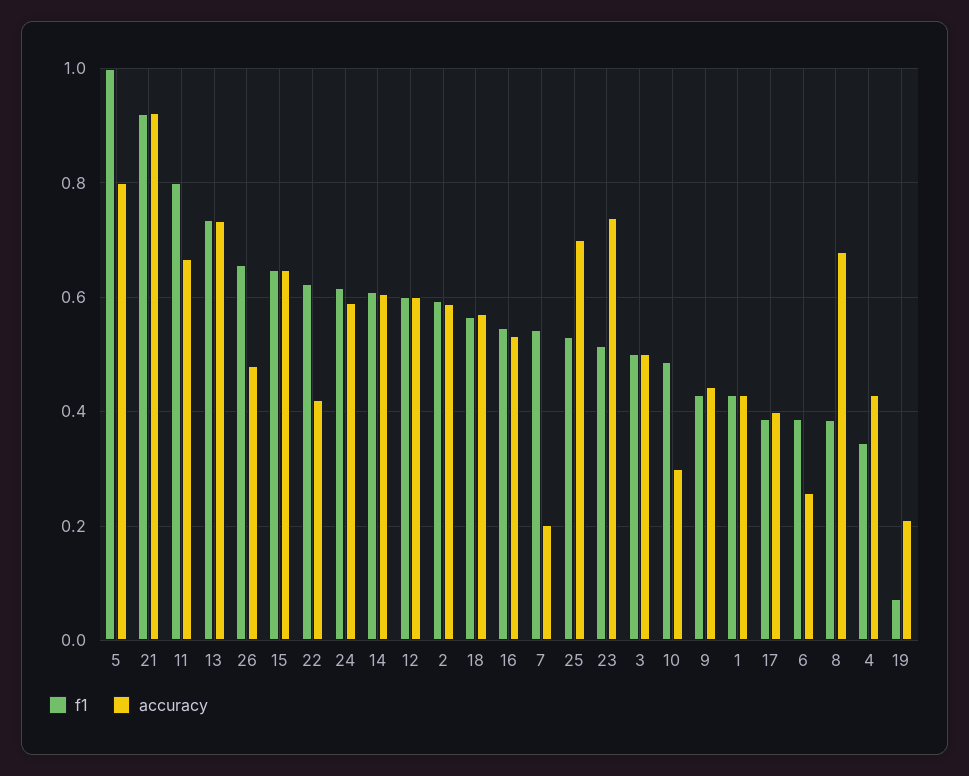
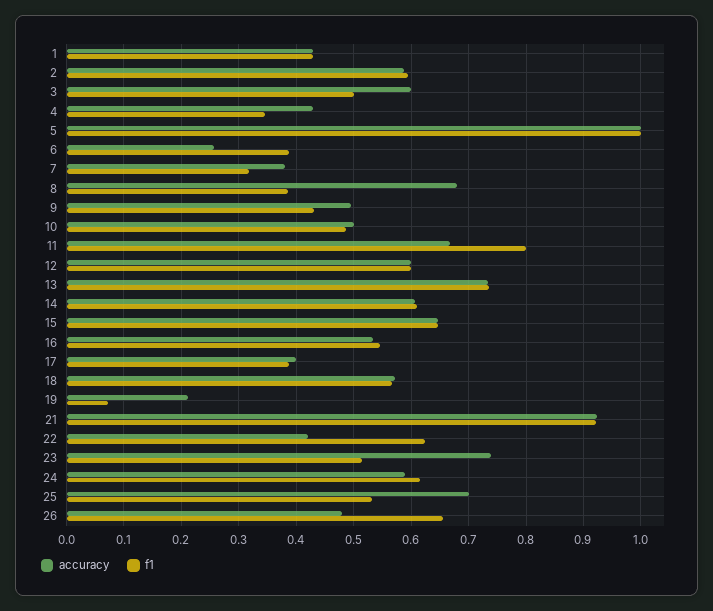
  {
    "f1": {
      "5": 1,
      "21": 0.92,
      "11": 0.8,
      "13": 0.74,
      "26": 0.66,
      "15": 0.64,
      "22": 0.62,
      "24": 0.62,
      "14": 0.62,
      "12": 0.6,
      "2": 0.6,
      "18": 0.56,
      "16": 0.54,
-     "7": 0.54,
+     "7": 0.32,
      "25": 0.54,
      "23": 0.52,
      "3": 0.5,
      "10": 0.48,
      "9": 0.44,
      "1": 0.42,
      "17": 0.38,
      "6": 0.38,
      "8": 0.38,
      "4": 0.34,
      "19": 0.08
    },
    "accuracy": {
-     "5": 0.8,
+     "5": 1,
      "21": 0.92,
      "11": 0.66,
      "13": 0.74,
      "26": 0.48,
      "15": 0.64,
      "22": 0.42,
      "24": 0.6,
      "14": 0.6,
      "12": 0.6,
      "2": 0.58,
      "18": 0.58,
      "16": 0.54,
-     "7": 0.2,
+     "7": 0.38,
      "25": 0.7,
      "23": 0.74,
-     "3": 0.5,
+     "3": 0.6,
-     "10": 0.3,
+     "10": 0.5,
-     "9": 0.44,
+     "9": 0.5,
      "1": 0.42,
      "17": 0.4,
      "6": 0.26,
      "8": 0.68,
      "4": 0.42,
      "19": 0.22
    }
  }

